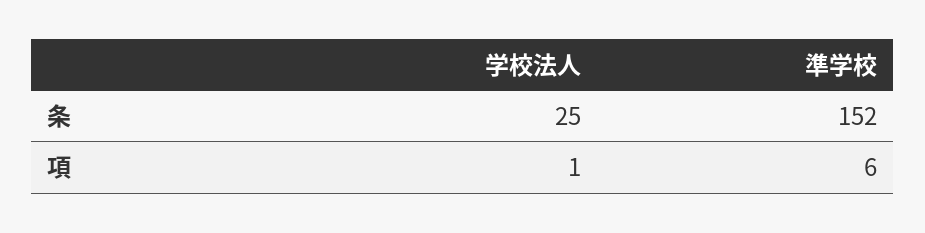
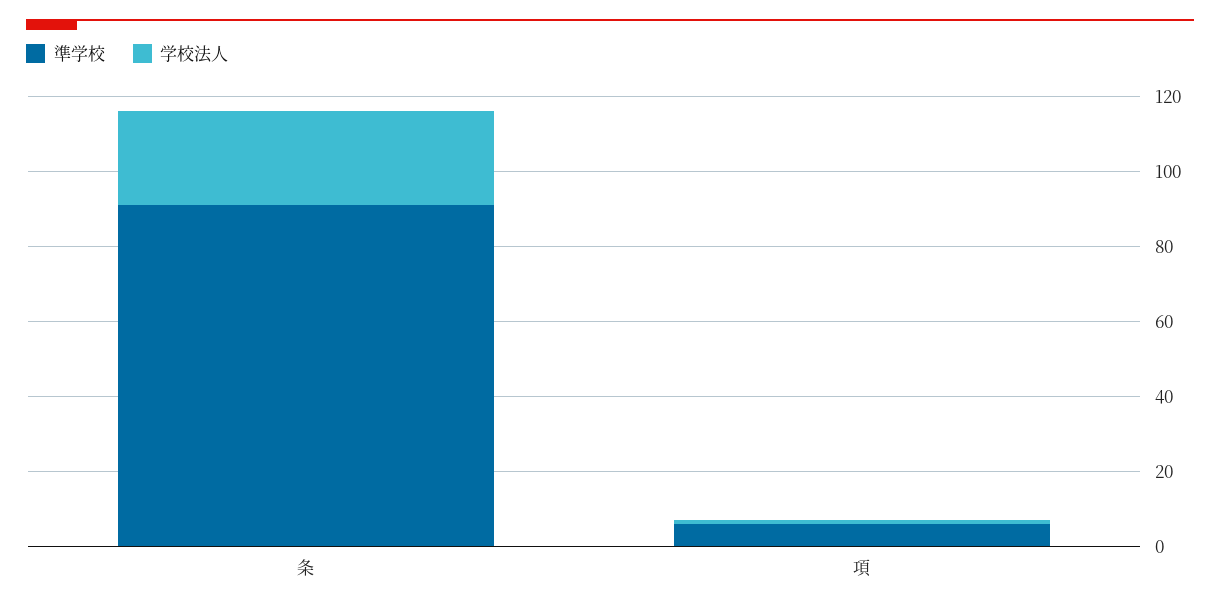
  {
    "学校法人": {
      "条": 25,
      "項": 1
    },
    "準学校": {
-     "条": 152,
+     "条": 90,
      "項": 6
    }
  }

